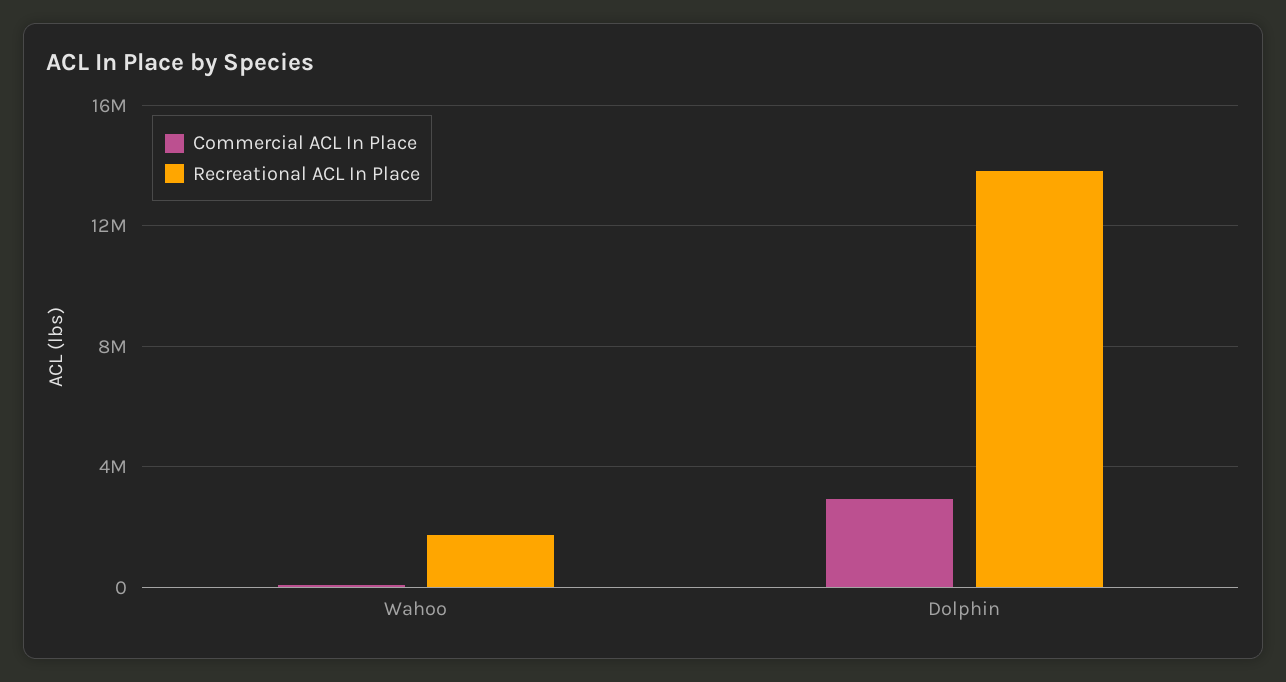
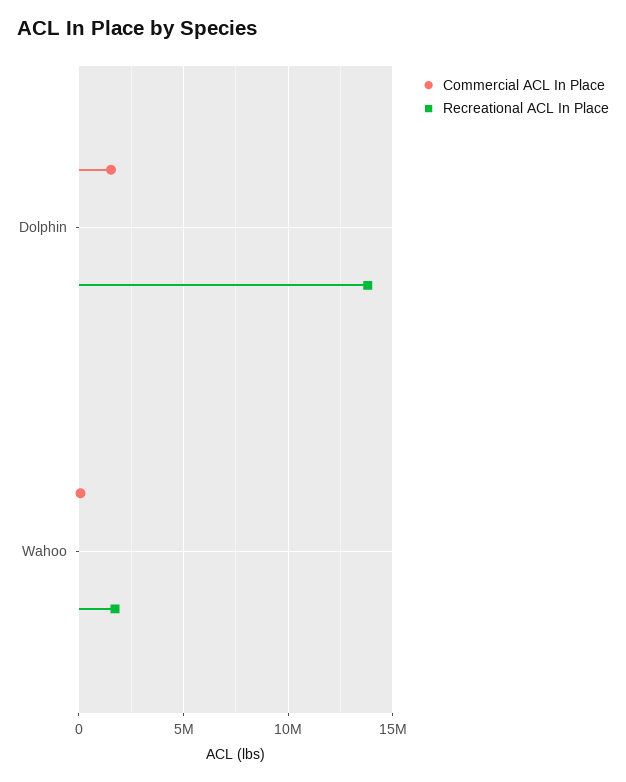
  {
    "Commercial ACL In Place": {
      "Wahoo": 0,
-     "Dolphin": 3000000
+     "Dolphin": 1500000
    },
    "Recreational ACL In Place": {
      "Wahoo": 1500000,
      "Dolphin": 14000000
    }
  }

